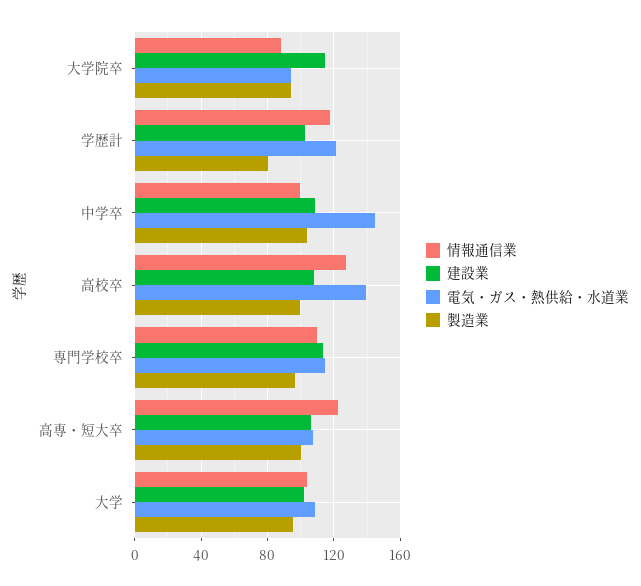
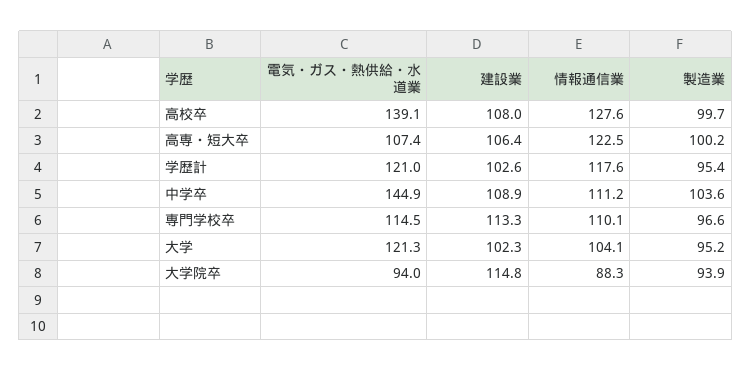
  {
    "情報通信業": {
      "大学院卒": 88.3,
      "学歴計": 117.6,
-     "中学卒": 100,
+     "中学卒": 111.2,
      "高校卒": 127.6,
      "専門学校卒": 110.1,
      "高専・短大卒": 122.5,
      "大学": 104.1
    },
    "建設業": {
      "大学院卒": 114.8,
      "学歴計": 102.6,
      "中学卒": 108.9,
      "高校卒": 108,
      "専門学校卒": 113.3,
      "高専・短大卒": 106.4,
      "大学": 102.3
    },
    "電気・ガス・熱供給・水道業": {
      "大学院卒": 94,
      "学歴計": 121,
      "中学卒": 144.9,
      "高校卒": 139.1,
      "専門学校卒": 114.5,
      "高専・短大卒": 107.4,
-     "大学": 110
+     "大学": 121.3
    },
    "製造業": {
      "大学院卒": 93.9,
-     "学歴計": 80,
+     "学歴計": 95.4,
      "中学卒": 103.6,
      "高校卒": 99.7,
      "専門学校卒": 96.6,
      "高専・短大卒": 100.2,
      "大学": 95.2
    }
  }

